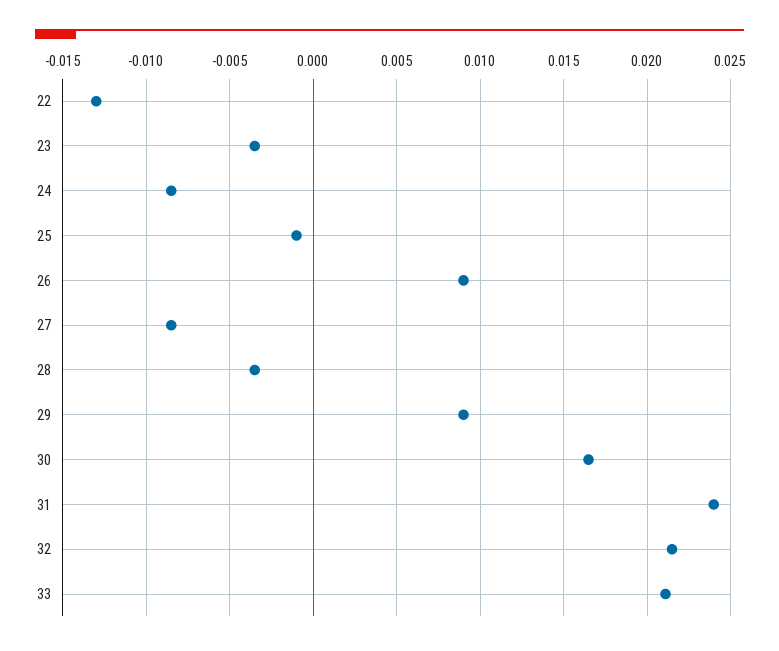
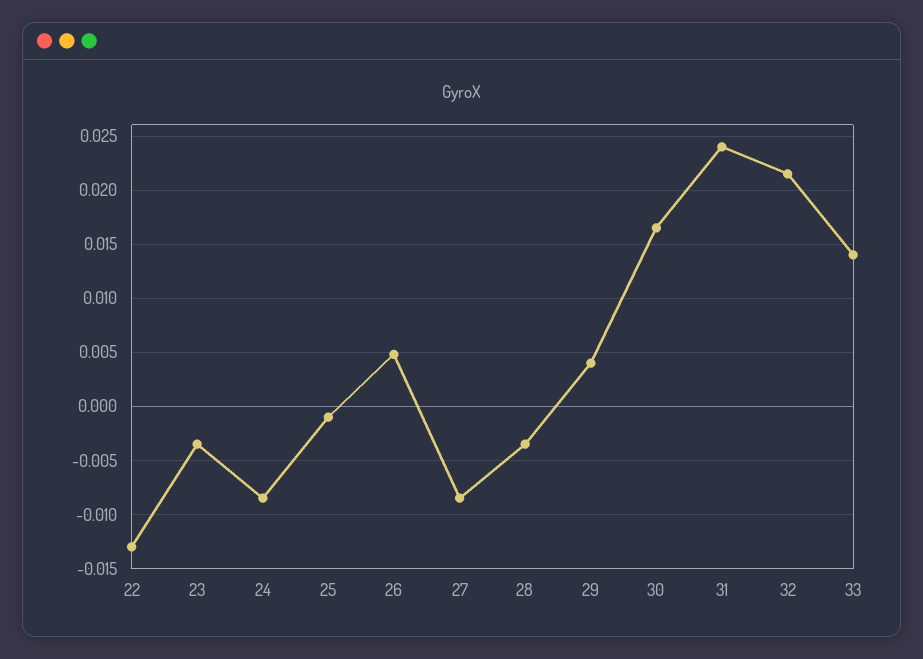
  {
    "22": -0.013,
    "23": -0.0035,
    "24": -0.0085,
    "25": -0.001,
-   "26": 0.009,
+   "26": 0.005,
    "27": -0.0085,
    "28": -0.0035,
-   "29": 0.009,
+   "29": 0.004,
    "30": 0.0165,
    "31": 0.024,
    "32": 0.0215,
-   "33": 0.021
+   "33": 0.014
  }

